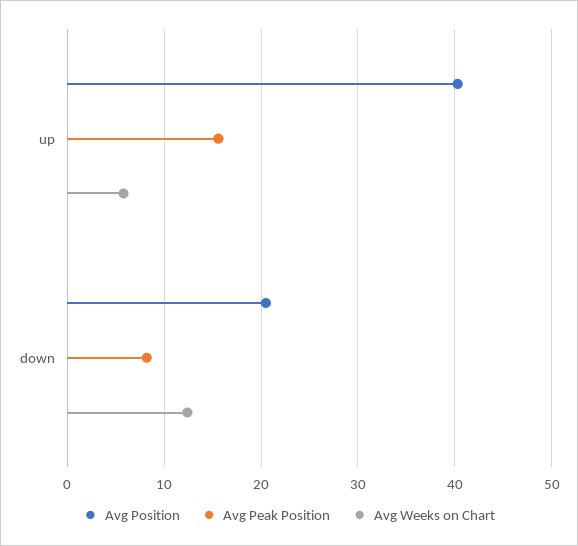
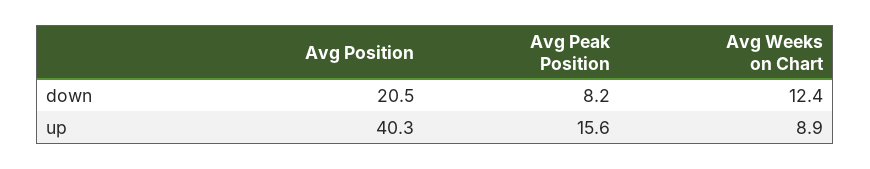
  {
    "Avg Position": {
      "up": 40.3,
      "down": 20.5
    },
    "Avg Peak Position": {
      "up": 15.6,
      "down": 8.2
    },
    "Avg Weeks on Chart": {
-     "up": 6,
+     "up": 8.9,
      "down": 12.4
    }
  }

